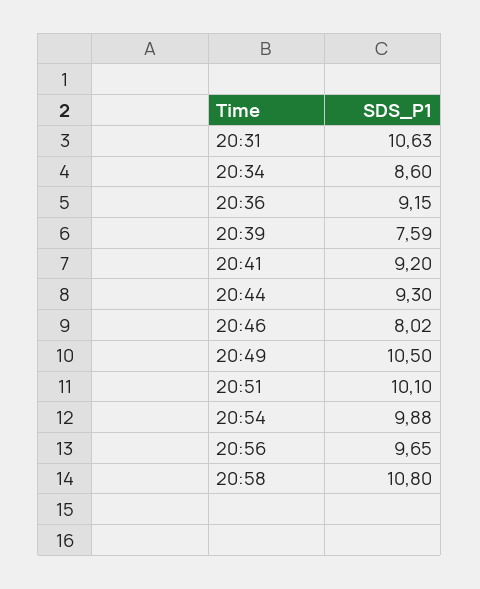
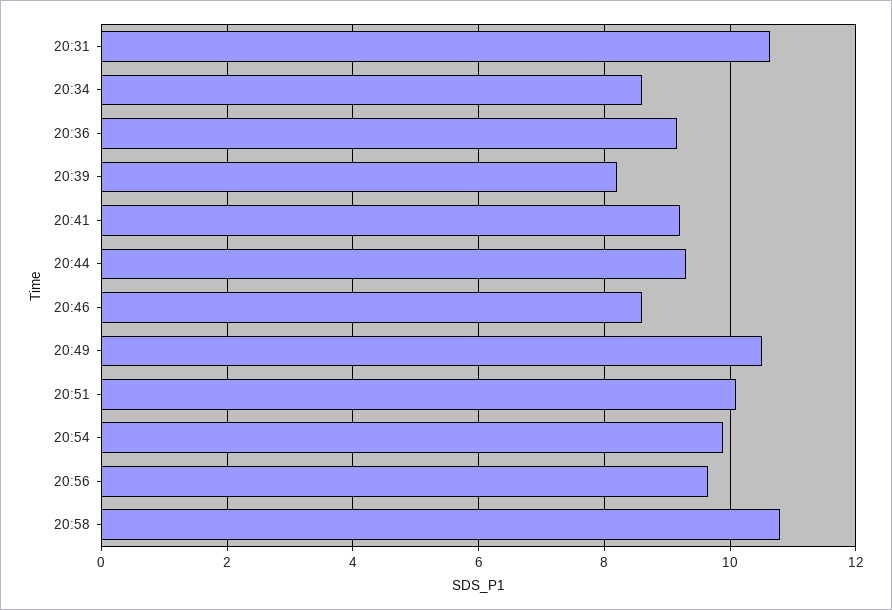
  {
    "20:31": 10.63,
    "20:34": 8.6,
    "20:36": 9.15,
-   "20:39": 7.59,
+   "20:39": 8.2,
    "20:41": 9.2,
    "20:44": 9.3,
-   "20:46": 8.02,
+   "20:46": 8.6,
    "20:49": 10.5,
    "20:51": 10.1,
    "20:54": 9.88,
    "20:56": 9.65,
    "20:58": 10.8
  }

